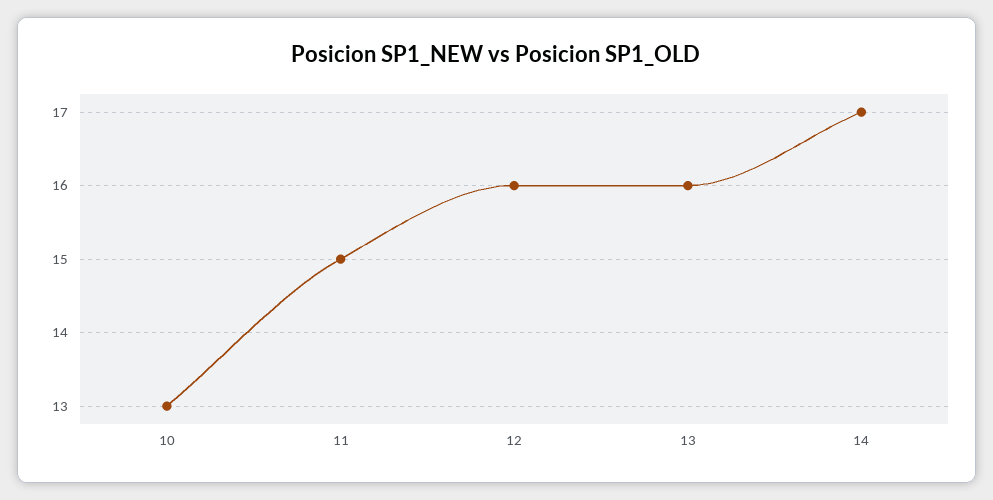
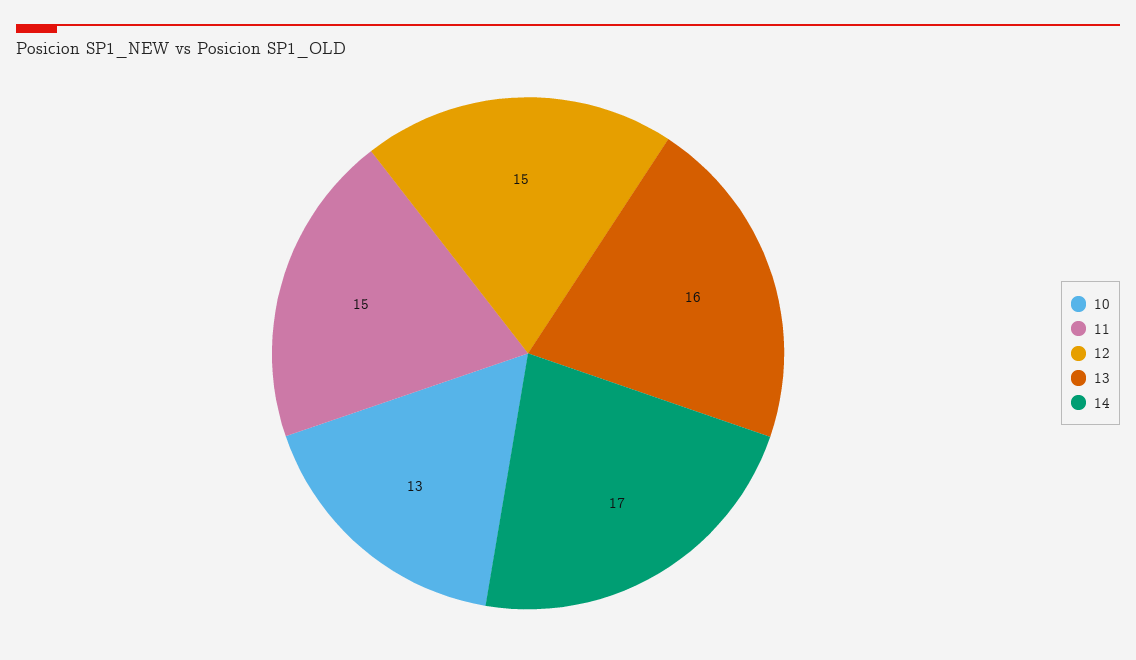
  {
    "10": 13,
    "11": 15,
-   "12": 16,
+   "12": 15,
    "13": 16,
    "14": 17
  }

